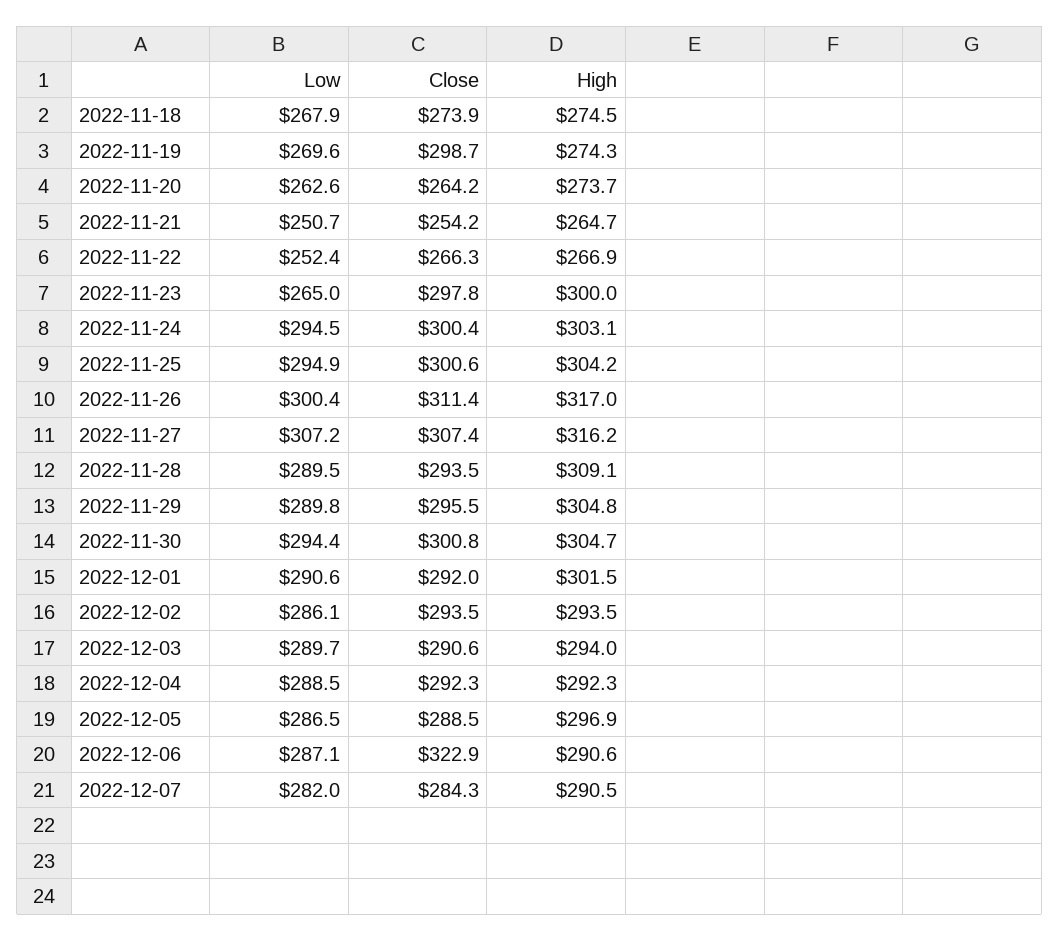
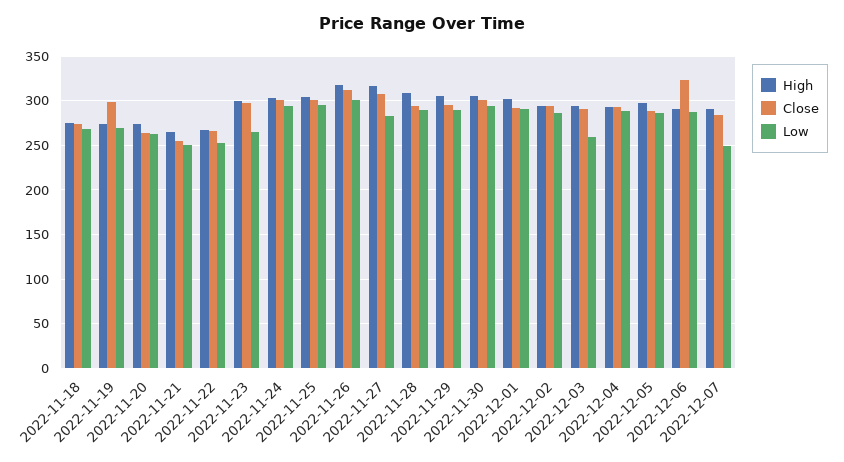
  {
    "Low": {
      "2022-11-18": 267.9,
      "2022-11-19": 269.6,
      "2022-11-20": 262.6,
      "2022-11-21": 250.7,
      "2022-11-22": 252.4,
      "2022-11-23": 265,
      "2022-11-24": 294.5,
      "2022-11-25": 294.9,
      "2022-11-26": 300.4,
-     "2022-11-27": 307.2,
+     "2022-11-27": 280,
      "2022-11-28": 289.5,
      "2022-11-29": 289.8,
      "2022-11-30": 294.4,
      "2022-12-01": 290.6,
      "2022-12-02": 286.1,
-     "2022-12-03": 289.7,
+     "2022-12-03": 260,
      "2022-12-04": 288.5,
      "2022-12-05": 286.5,
      "2022-12-06": 287.1,
-     "2022-12-07": 282
+     "2022-12-07": 250
    },
    "Close": {
      "2022-11-18": 273.9,
      "2022-11-19": 298.7,
      "2022-11-20": 264.2,
      "2022-11-21": 254.2,
      "2022-11-22": 266.3,
      "2022-11-23": 297.8,
      "2022-11-24": 300.4,
      "2022-11-25": 300.6,
      "2022-11-26": 311.4,
      "2022-11-27": 307.4,
      "2022-11-28": 293.5,
      "2022-11-29": 295.5,
      "2022-11-30": 300.8,
      "2022-12-01": 292,
      "2022-12-02": 293.5,
      "2022-12-03": 290.6,
      "2022-12-04": 292.3,
      "2022-12-05": 288.5,
      "2022-12-06": 322.9,
      "2022-12-07": 284.3
    },
    "High": {
      "2022-11-18": 274.5,
      "2022-11-19": 274.3,
      "2022-11-20": 273.7,
      "2022-11-21": 264.7,
      "2022-11-22": 266.9,
      "2022-11-23": 300,
      "2022-11-24": 303.1,
      "2022-11-25": 304.2,
      "2022-11-26": 317,
      "2022-11-27": 316.2,
      "2022-11-28": 309.1,
      "2022-11-29": 304.8,
      "2022-11-30": 304.7,
      "2022-12-01": 301.5,
      "2022-12-02": 293.5,
      "2022-12-03": 294,
      "2022-12-04": 292.3,
      "2022-12-05": 296.9,
      "2022-12-06": 290.6,
      "2022-12-07": 290.5
    }
  }

